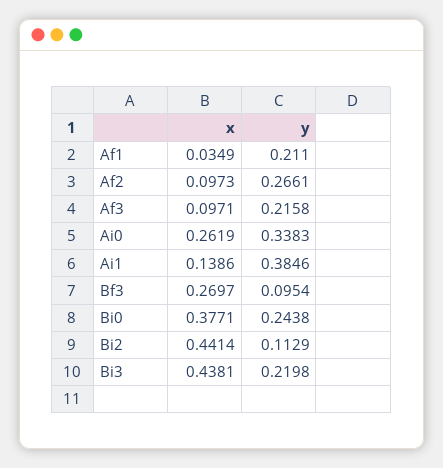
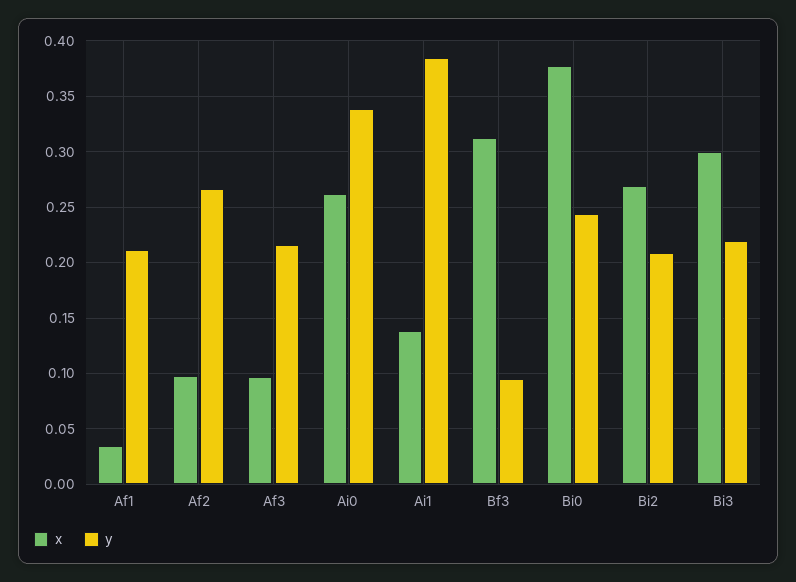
  {
    "x": {
      "Af1": 0.0349,
      "Af2": 0.0973,
      "Af3": 0.0971,
      "Ai0": 0.2619,
      "Ai1": 0.1386,
-     "Bf3": 0.2697,
+     "Bf3": 0.31,
      "Bi0": 0.3771,
-     "Bi2": 0.4414,
+     "Bi2": 0.27,
-     "Bi3": 0.4381
+     "Bi3": 0.3
    },
    "y": {
      "Af1": 0.211,
      "Af2": 0.2661,
      "Af3": 0.2158,
      "Ai0": 0.3383,
      "Ai1": 0.3846,
      "Bf3": 0.0954,
      "Bi0": 0.2438,
-     "Bi2": 0.1129,
+     "Bi2": 0.21,
      "Bi3": 0.2198
    }
  }

